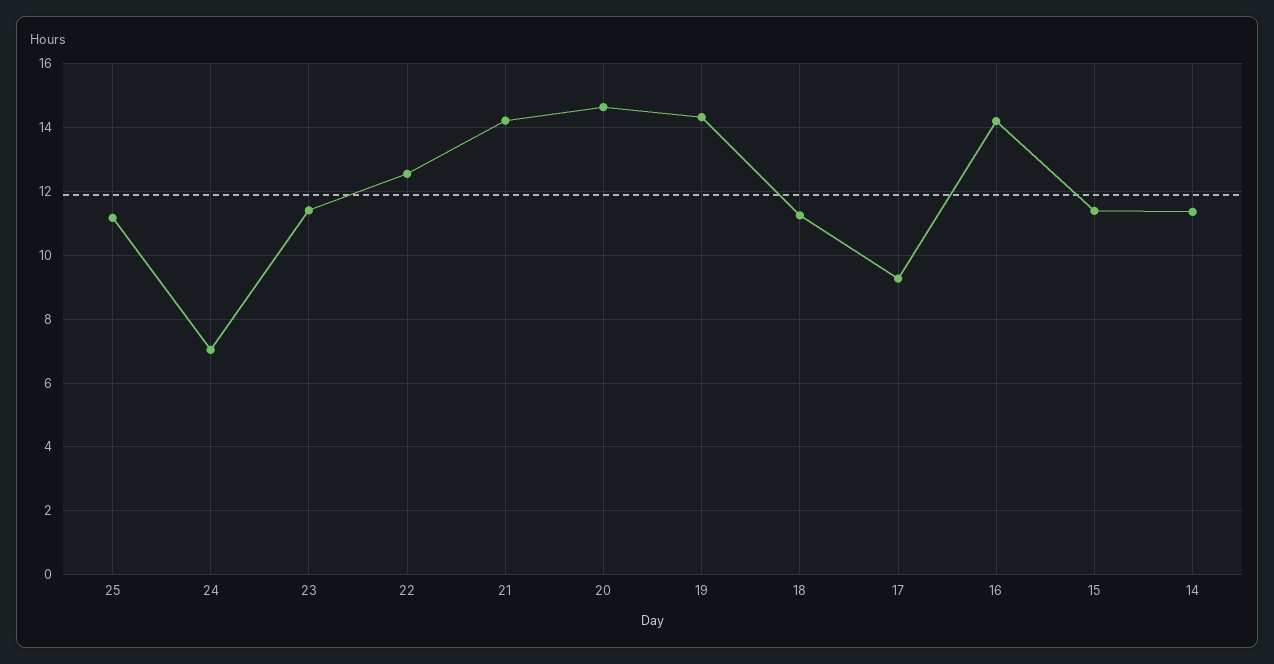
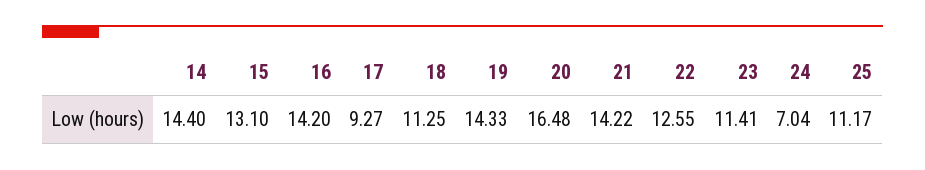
  {
    "25": 11.17,
    "24": 7.04,
    "23": 11.41,
    "22": 12.55,
    "21": 14.22,
-   "20": 14.6,
+   "20": 16.48,
    "19": 14.33,
    "18": 11.25,
    "17": 9.27,
    "16": 14.2,
-   "15": 11.4,
+   "15": 13.1,
-   "14": 11.4
+   "14": 14.4
  }

